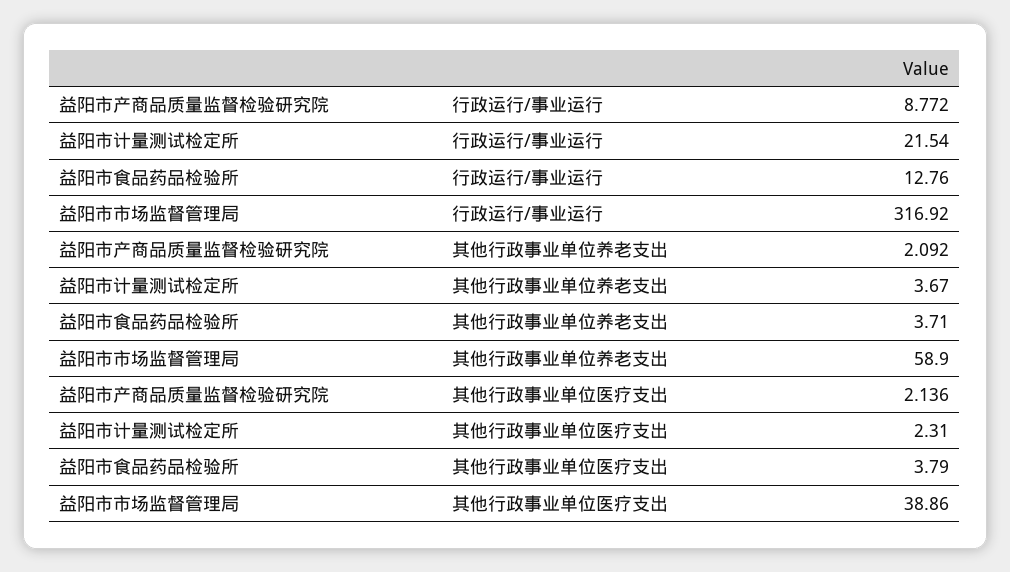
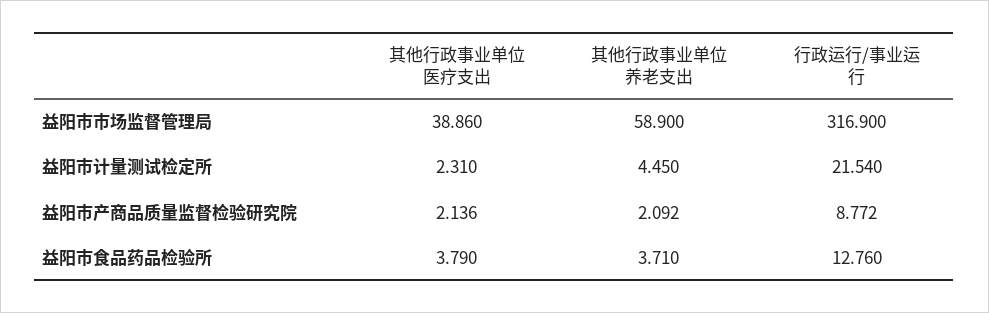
  {
    "益阳市产商品质量监督检验研究院": {
      "行政运行/事业运行": 8.772,
      "其他行政事业单位养老支出": 2.092,
      "其他行政事业单位医疗支出": 2.136
    },
    "益阳市计量测试检定所": {
      "行政运行/事业运行": 21.54,
-     "其他行政事业单位养老支出": 3.67,
+     "其他行政事业单位养老支出": 4.45,
      "其他行政事业单位医疗支出": 2.31
    },
    "益阳市食品药品检验所": {
      "行政运行/事业运行": 12.76,
      "其他行政事业单位养老支出": 3.71,
      "其他行政事业单位医疗支出": 3.79
    },
    "益阳市市场监督管理局": {
-     "行政运行/事业运行": 316.92,
+     "行政运行/事业运行": 316.9,
      "其他行政事业单位养老支出": 58.9,
      "其他行政事业单位医疗支出": 38.86
    }
  }

